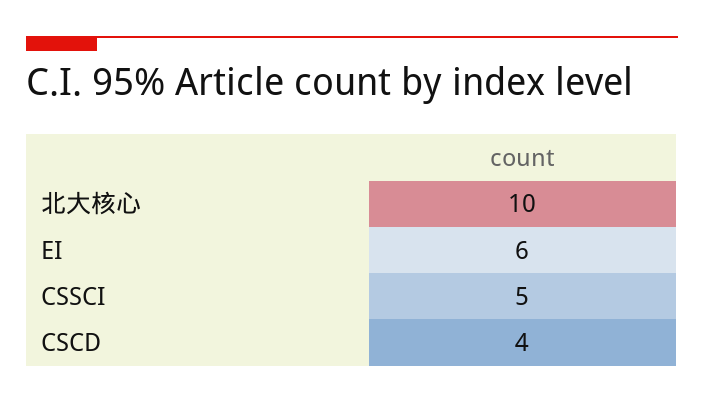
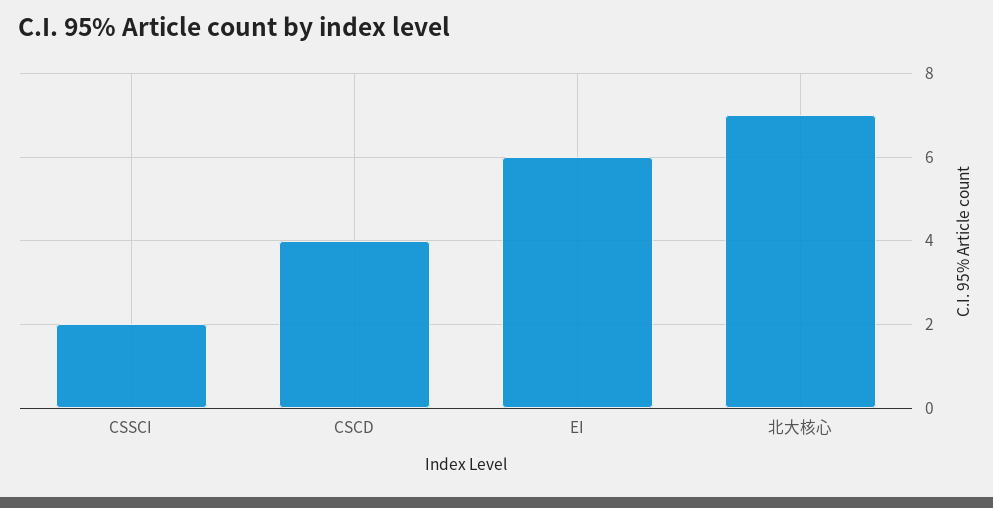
  {
-   "北大核心": 10,
+   "北大核心": 7,
    "EI": 6,
-   "CSSCI": 5,
+   "CSSCI": 2,
    "CSCD": 4
  }

